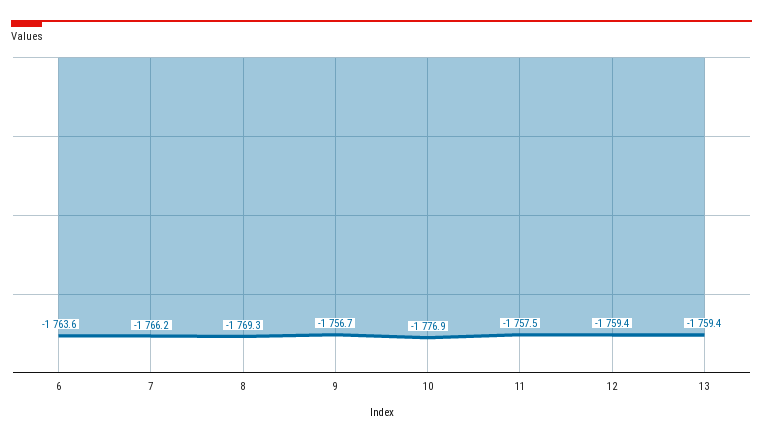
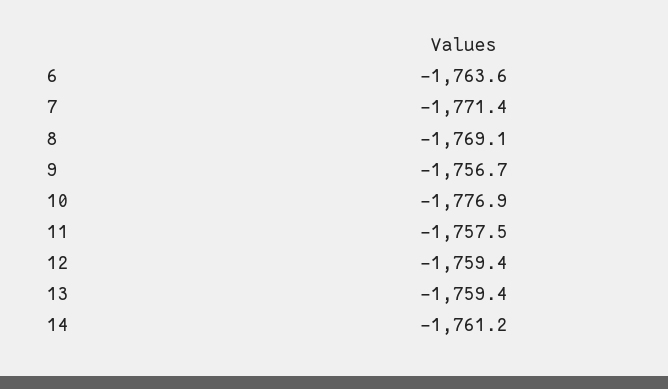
  {
    "6": -1763.6,
-   "7": -1766.2,
+   "7": -1771.4,
-   "8": -1769.3,
+   "8": -1769.1,
    "9": -1756.7,
    "10": -1776.9,
    "11": -1757.5,
    "12": -1759.4,
-   "13": -1759.4
+   "13": -1759.4,
+   "14": -1761.2
  }

